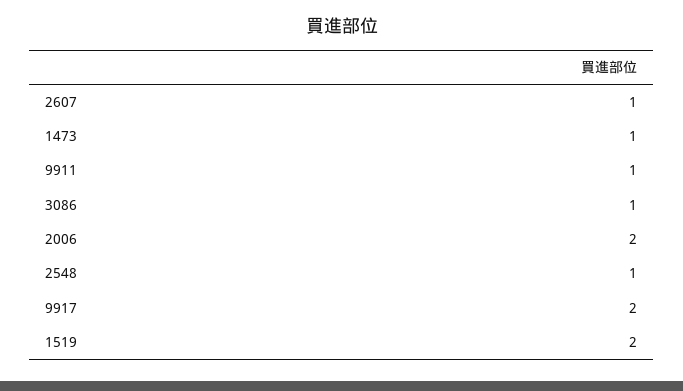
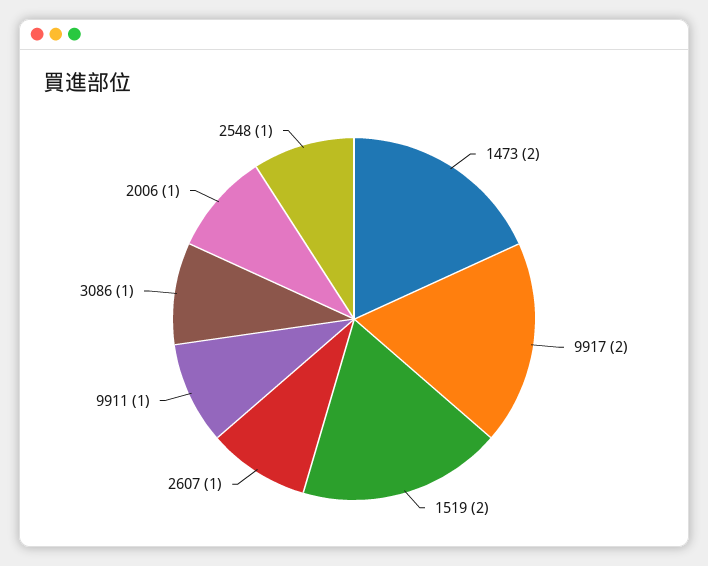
  {
    "2607": 1,
-   "1473": 1,
+   "1473": 2,
    "9911": 1,
    "3086": 1,
-   "2006": 2,
+   "2006": 1,
    "2548": 1,
    "9917": 2,
    "1519": 2
  }

